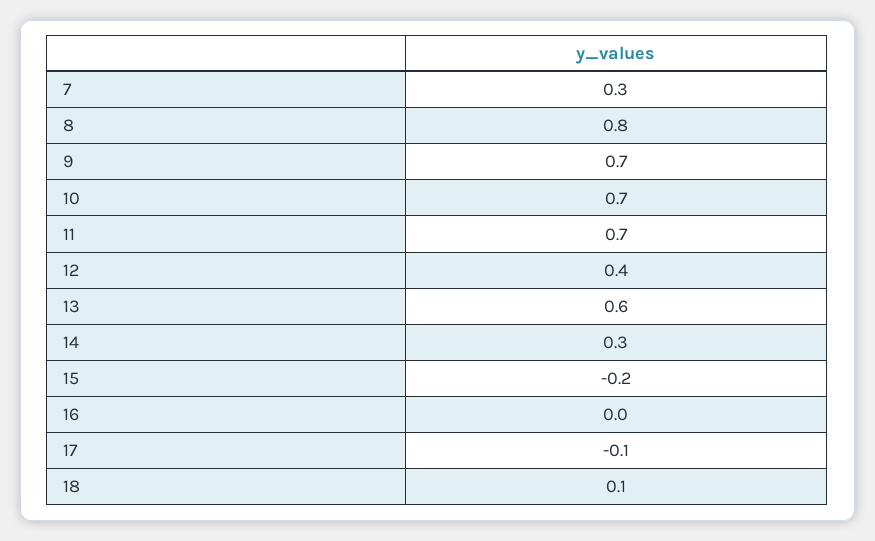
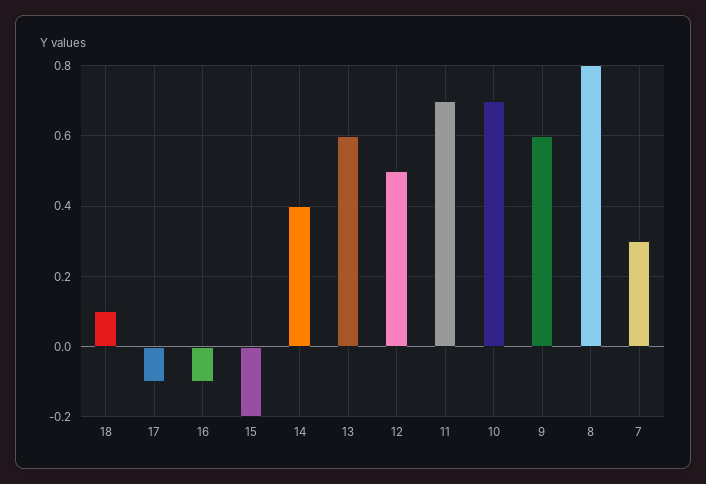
  {
    "7": 0.3,
    "8": 0.8,
-   "9": 0.7,
+   "9": 0.6,
    "10": 0.7,
    "11": 0.7,
-   "12": 0.4,
+   "12": 0.5,
    "13": 0.6,
-   "14": 0.3,
+   "14": 0.4,
    "15": -0.2,
-   "16": 0,
+   "16": -0.1,
    "17": -0.1,
    "18": 0.1
  }

